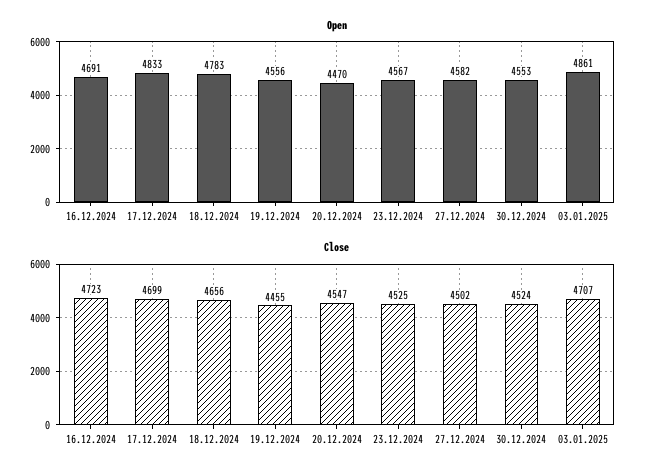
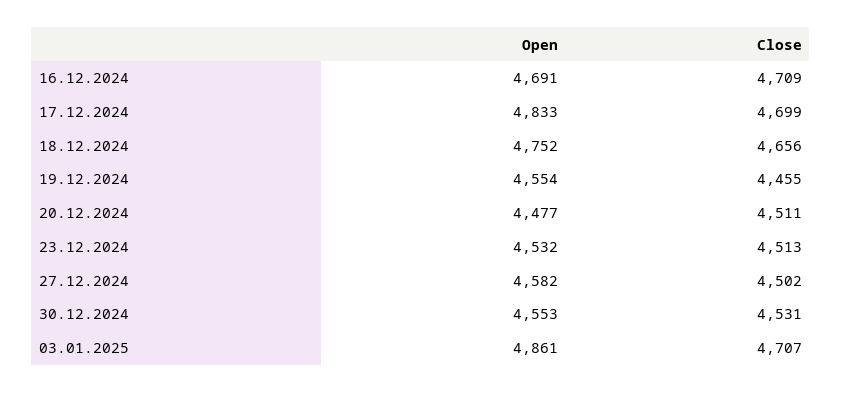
  {
    "Open": {
      "16.12.2024": 4691,
      "17.12.2024": 4833,
-     "18.12.2024": 4783,
+     "18.12.2024": 4752,
-     "19.12.2024": 4556,
+     "19.12.2024": 4554,
-     "20.12.2024": 4470,
+     "20.12.2024": 4477,
-     "23.12.2024": 4567,
+     "23.12.2024": 4532,
      "27.12.2024": 4582,
      "30.12.2024": 4553,
      "03.01.2025": 4861
    },
    "Close": {
-     "16.12.2024": 4723,
+     "16.12.2024": 4709,
      "17.12.2024": 4699,
      "18.12.2024": 4656,
      "19.12.2024": 4455,
-     "20.12.2024": 4547,
+     "20.12.2024": 4511,
-     "23.12.2024": 4525,
+     "23.12.2024": 4513,
      "27.12.2024": 4502,
-     "30.12.2024": 4524,
+     "30.12.2024": 4531,
      "03.01.2025": 4707
    }
  }

